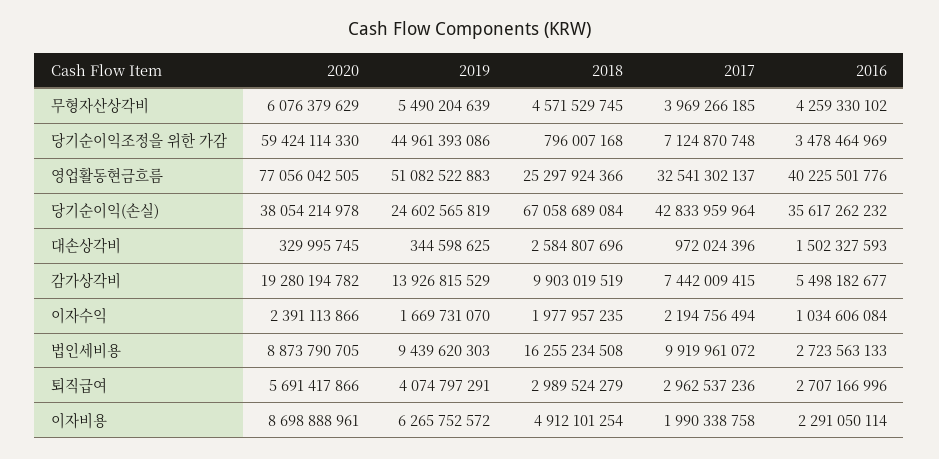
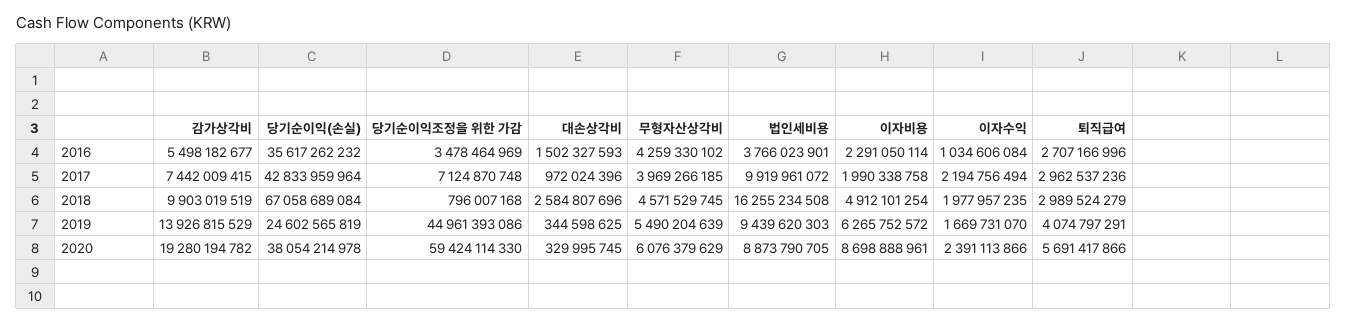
  {
    "2020": {
      "무형자산상각비": 6076379629,
      "당기순이익조정을 위한 가감": 59424114330,
-     "영업활동현금흐름": 77056042505,
      "당기순이익(손실)": 38054214978,
      "대손상각비": 329995745,
      "감가상각비": 19280194782,
      "이자수익": 2391113866,
      "법인세비용": 8873790705,
      "퇴직급여": 5691417866,
      "이자비용": 8698888961
    },
    "2019": {
      "무형자산상각비": 5490204639,
      "당기순이익조정을 위한 가감": 44961393086,
-     "영업활동현금흐름": 51082522883,
      "당기순이익(손실)": 24602565819,
      "대손상각비": 344598625,
      "감가상각비": 13926815529,
      "이자수익": 1669731070,
      "법인세비용": 9439620303,
      "퇴직급여": 4074797291,
      "이자비용": 6265752572
    },
    "2018": {
      "무형자산상각비": 4571529745,
      "당기순이익조정을 위한 가감": 796007168,
-     "영업활동현금흐름": 25297924366,
      "당기순이익(손실)": 67058689084,
      "대손상각비": 2584807696,
      "감가상각비": 9903019519,
      "이자수익": 1977957235,
      "법인세비용": 16255234508,
      "퇴직급여": 2989524279,
      "이자비용": 4912101254
    },
    "2017": {
      "무형자산상각비": 3969266185,
      "당기순이익조정을 위한 가감": 7124870748,
-     "영업활동현금흐름": 32541302137,
      "당기순이익(손실)": 42833959964,
      "대손상각비": 972024396,
      "감가상각비": 7442009415,
      "이자수익": 2194756494,
      "법인세비용": 9919961072,
      "퇴직급여": 2962537236,
      "이자비용": 1990338758
    },
    "2016": {
      "무형자산상각비": 4259330102,
      "당기순이익조정을 위한 가감": 3478464969,
-     "영업활동현금흐름": 40225501776,
      "당기순이익(손실)": 35617262232,
      "대손상각비": 1502327593,
      "감가상각비": 5498182677,
      "이자수익": 1034606084,
-     "법인세비용": 2723563133,
+     "법인세비용": 3766023901,
      "퇴직급여": 2707166996,
      "이자비용": 2291050114
    }
  }

